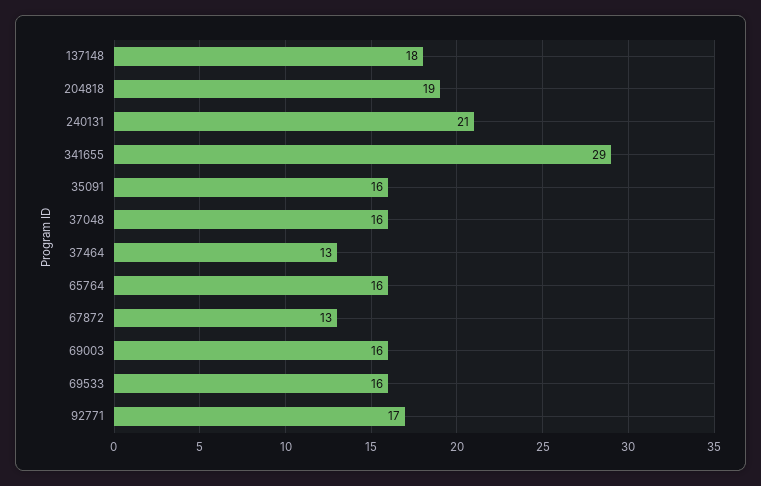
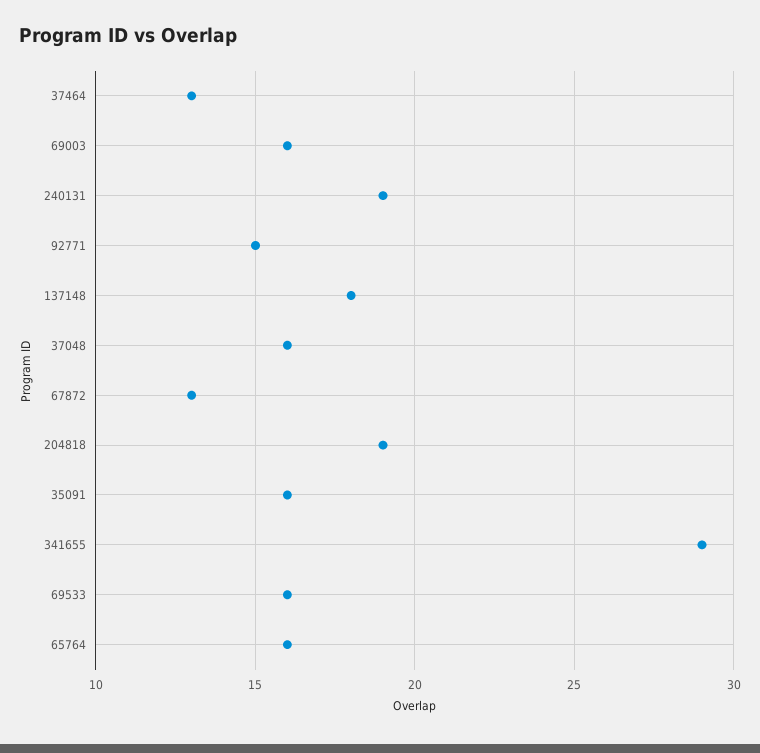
  {
    "137148": 18,
    "204818": 19,
-   "240131": 21,
+   "240131": 19,
    "341655": 29,
    "35091": 16,
    "37048": 16,
    "37464": 13,
    "65764": 16,
    "67872": 13,
    "69003": 16,
    "69533": 16,
-   "92771": 17
+   "92771": 15
  }

